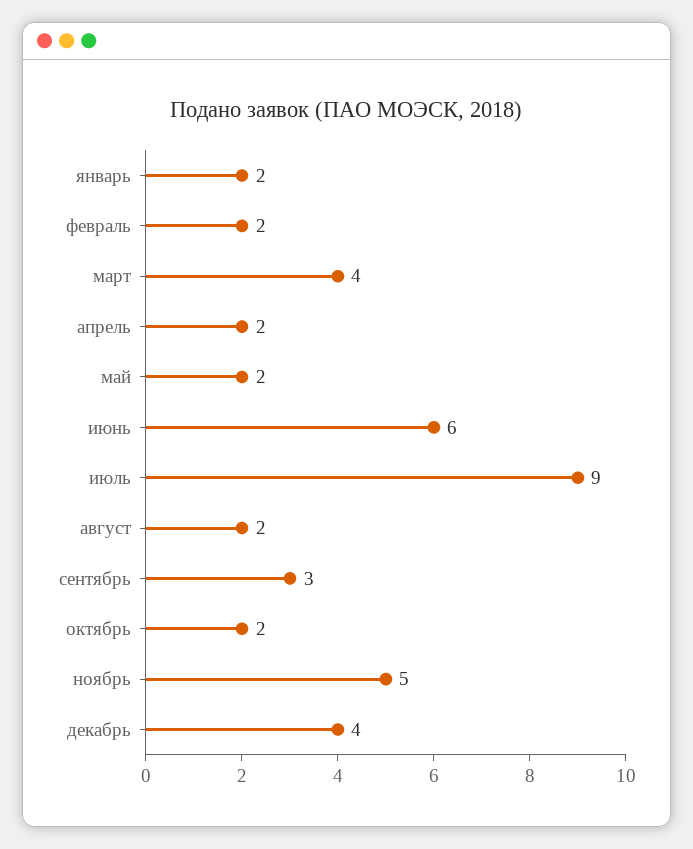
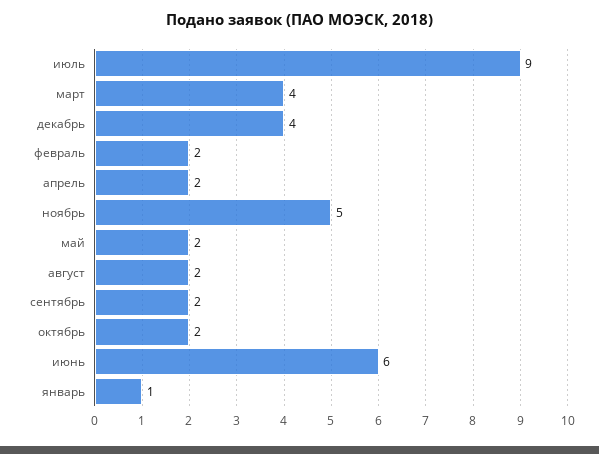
  {
-   "январь": 2,
+   "январь": 1,
    "февраль": 2,
    "март": 4,
    "апрель": 2,
    "май": 2,
    "июнь": 6,
    "июль": 9,
    "август": 2,
-   "сентябрь": 3,
+   "сентябрь": 2,
    "октябрь": 2,
    "ноябрь": 5,
    "декабрь": 4
  }

